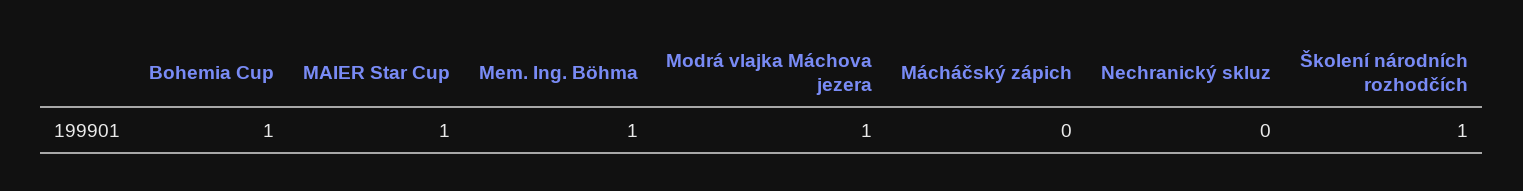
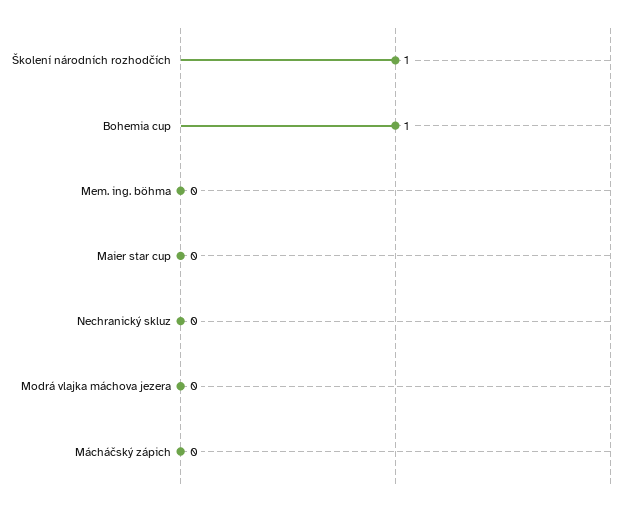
  {
    "Bohemia Cup": 1,
-   "MAIER Star Cup": 1,
+   "MAIER Star Cup": 0,
-   "Mem. Ing. Böhma": 1,
+   "Mem. Ing. Böhma": 0,
-   "Modrá vlajka Máchova jezera": 1,
+   "Modrá vlajka Máchova jezera": 0,
    "Mácháčský zápich": 0,
    "Nechranický skluz": 0,
    "Školení národních rozhodčích": 1
  }

